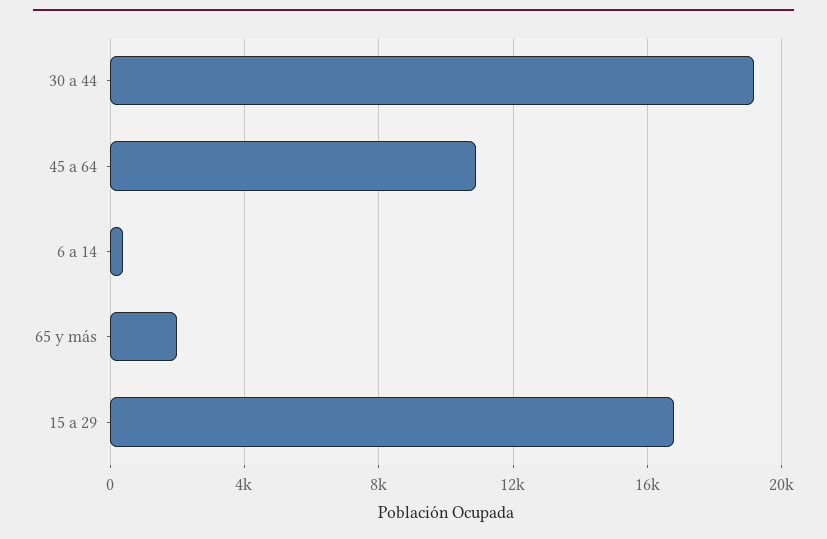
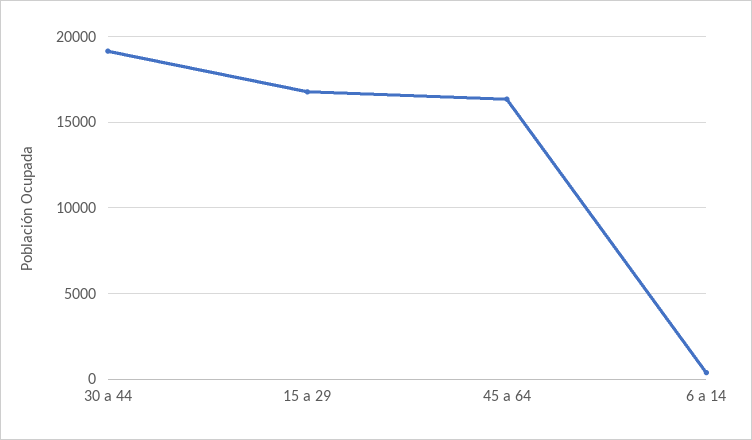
  {
    "30 a 44": 19000,
-   "45 a 64": 11000,
+   "45 a 64": 16500,
    "6 a 14": 500,
-   "65 y más": 2000,
    "15 a 29": 17000
  }

